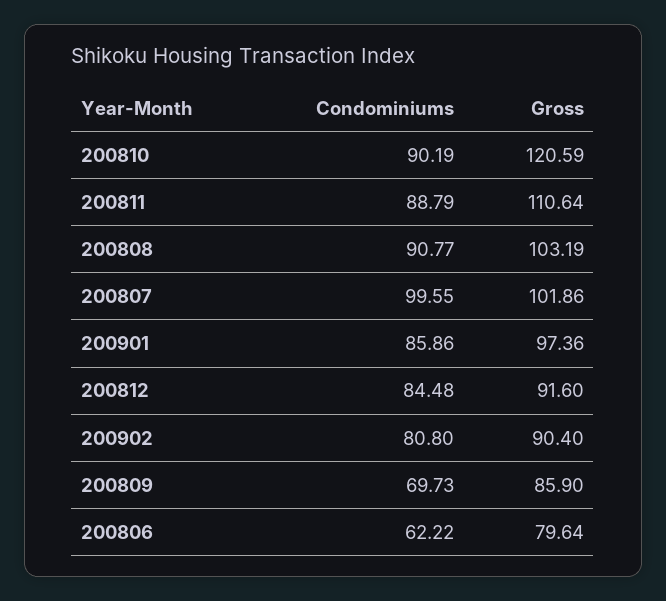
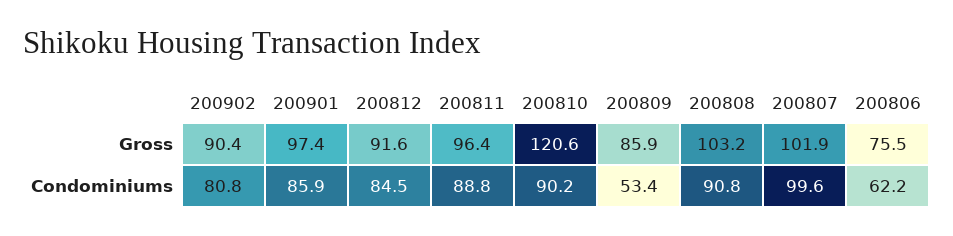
  {
    "Condominiums": {
      "200810": 90.19,
      "200811": 88.79,
      "200808": 90.77,
      "200807": 99.55,
      "200901": 85.86,
      "200812": 84.48,
      "200902": 80.8,
-     "200809": 69.73,
+     "200809": 53.4,
      "200806": 62.22
    },
    "Gross": {
      "200810": 120.59,
-     "200811": 110.64,
+     "200811": 96.4,
      "200808": 103.19,
      "200807": 101.86,
      "200901": 97.36,
      "200812": 91.6,
      "200902": 90.4,
      "200809": 85.9,
-     "200806": 79.64
+     "200806": 75.5
    }
  }

